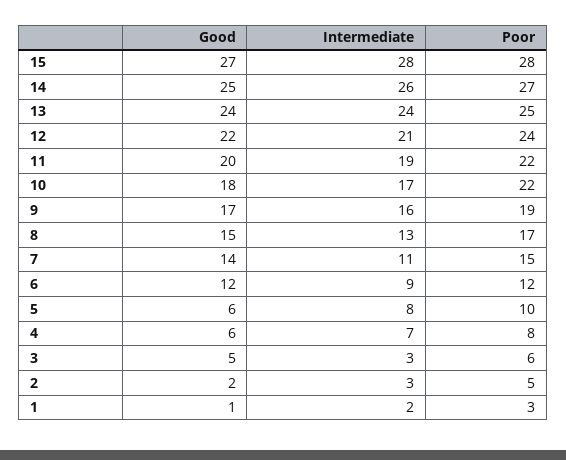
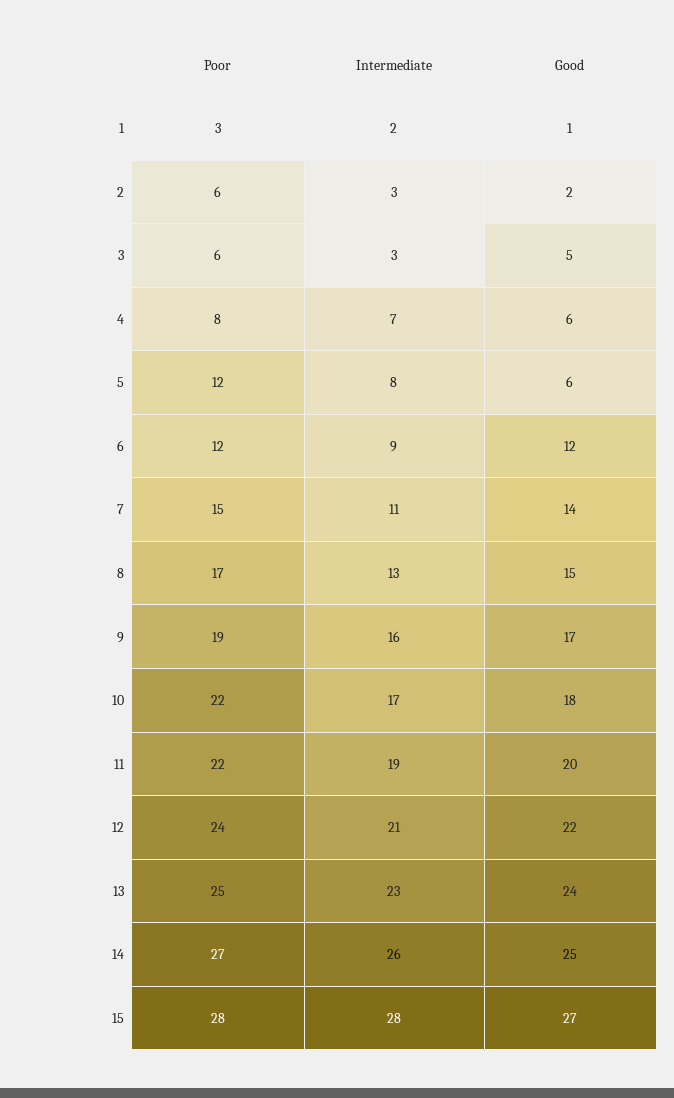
  {
    "Good": {
      "15": 27,
      "14": 25,
      "13": 24,
      "12": 22,
      "11": 20,
      "10": 18,
      "9": 17,
      "8": 15,
      "7": 14,
      "6": 12,
      "5": 6,
      "4": 6,
      "3": 5,
      "2": 2,
      "1": 1
    },
    "Intermediate": {
      "15": 28,
      "14": 26,
-     "13": 24,
+     "13": 23,
      "12": 21,
      "11": 19,
      "10": 17,
      "9": 16,
      "8": 13,
      "7": 11,
      "6": 9,
      "5": 8,
      "4": 7,
      "3": 3,
      "2": 3,
      "1": 2
    },
    "Poor": {
      "15": 28,
      "14": 27,
      "13": 25,
      "12": 24,
      "11": 22,
      "10": 22,
      "9": 19,
      "8": 17,
      "7": 15,
      "6": 12,
-     "5": 10,
+     "5": 12,
      "4": 8,
      "3": 6,
-     "2": 5,
+     "2": 6,
      "1": 3
    }
  }

